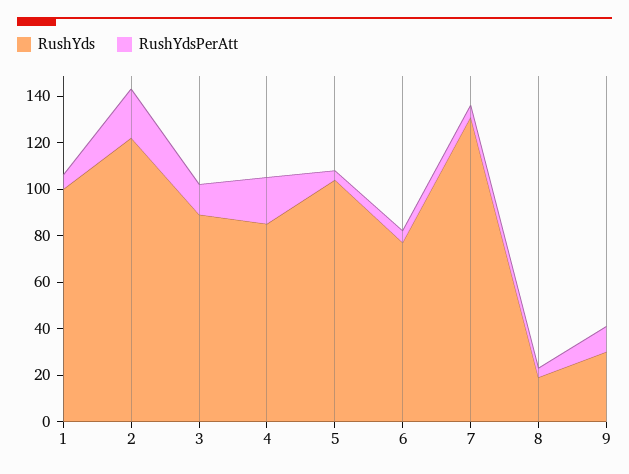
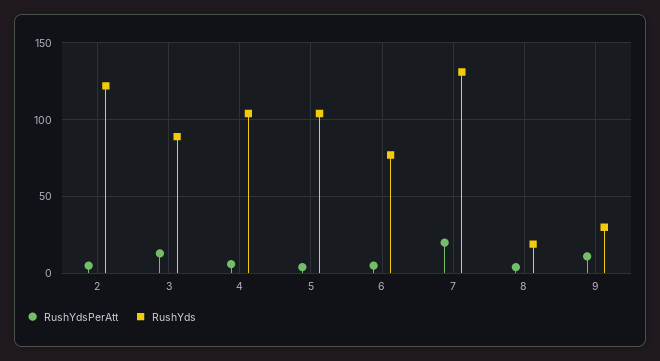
  {
    "RushYds": {
-     "1": 100,
      "2": 120,
      "3": 90,
-     "4": 85,
+     "4": 105,
      "5": 105,
      "6": 75,
      "7": 130,
      "8": 20,
      "9": 30
    },
    "RushYdsPerAtt": {
-     "1": 5,
-     "2": 20,
+     "2": 5,
      "3": 15,
-     "4": 20,
+     "4": 5,
      "5": 5,
      "6": 5,
-     "7": 5,
+     "7": 20,
      "8": 5,
      "9": 10
    }
  }

